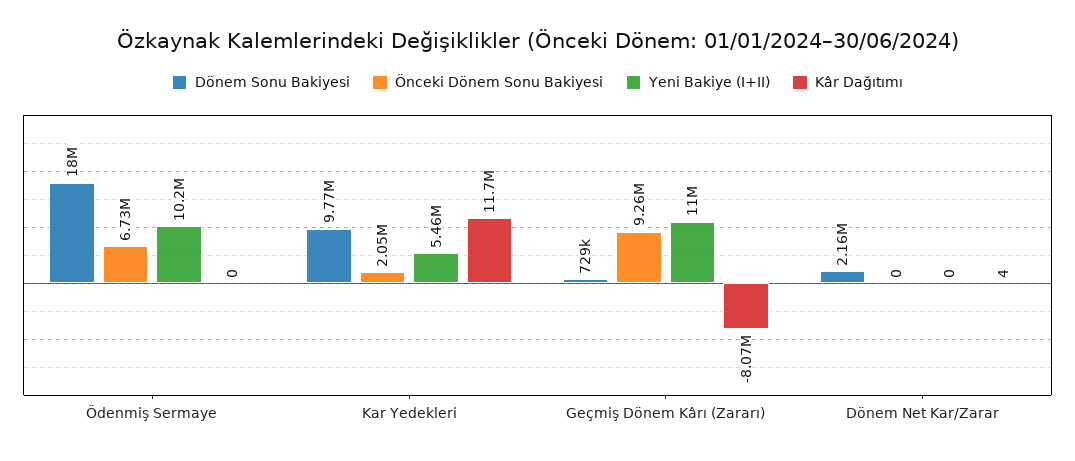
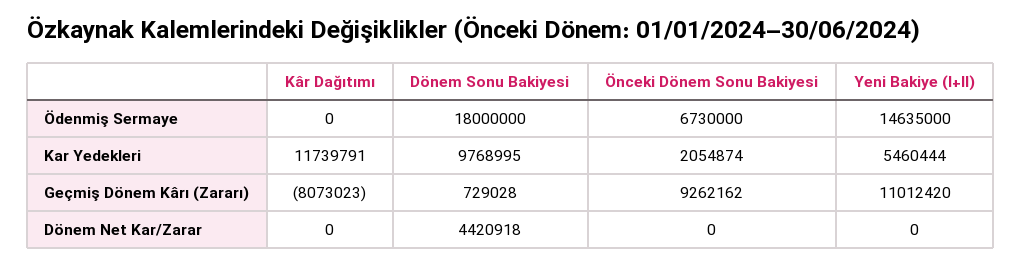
  {
    "Dönem Sonu Bakiyesi": {
      "Ödenmiş Sermaye": 18000000,
      "Kar Yedekleri": 9768995,
      "Geçmiş Dönem Kârı (Zararı)": 729028,
-     "Dönem Net Kar/Zarar": 2160000
+     "Dönem Net Kar/Zarar": 4420918
    },
    "Önceki Dönem Sonu Bakiyesi": {
      "Ödenmiş Sermaye": 6730000,
      "Kar Yedekleri": 2054874,
      "Geçmiş Dönem Kârı (Zararı)": 9262162,
      "Dönem Net Kar/Zarar": 0
    },
    "Yeni Bakiye (I+II)": {
-     "Ödenmiş Sermaye": 10200000,
+     "Ödenmiş Sermaye": 14635000,
      "Kar Yedekleri": 5460444,
      "Geçmiş Dönem Kârı (Zararı)": 11012420,
      "Dönem Net Kar/Zarar": 0
    },
    "Kâr Dağıtımı": {
      "Ödenmiş Sermaye": 0,
      "Kar Yedekleri": 11739791,
      "Geçmiş Dönem Kârı (Zararı)": -8073023,
-     "Dönem Net Kar/Zarar": 4
+     "Dönem Net Kar/Zarar": 0
    }
  }

